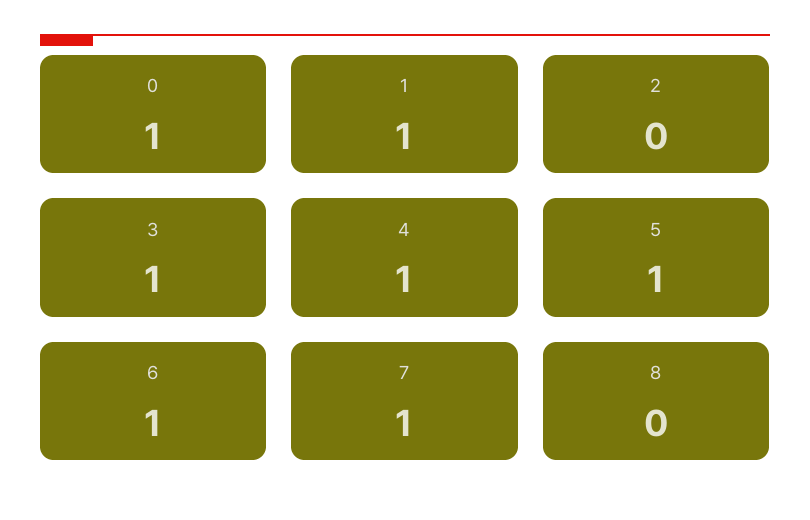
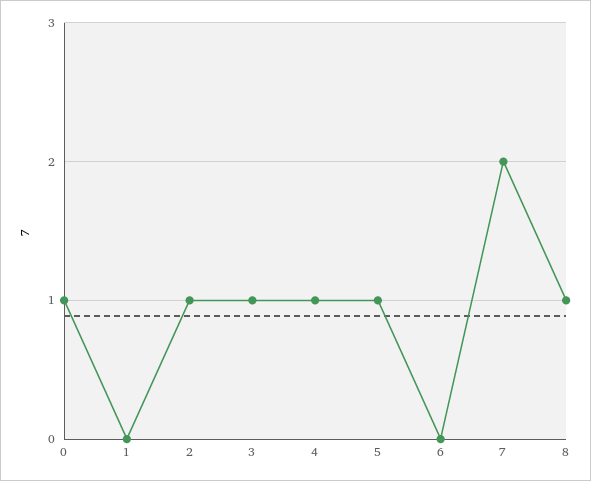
  {
    "0": 1,
-   "1": 1,
+   "1": 0,
-   "2": 0,
+   "2": 1,
    "3": 1,
    "4": 1,
    "5": 1,
-   "6": 1,
+   "6": 0,
-   "7": 1,
+   "7": 2,
-   "8": 0
+   "8": 1
  }

